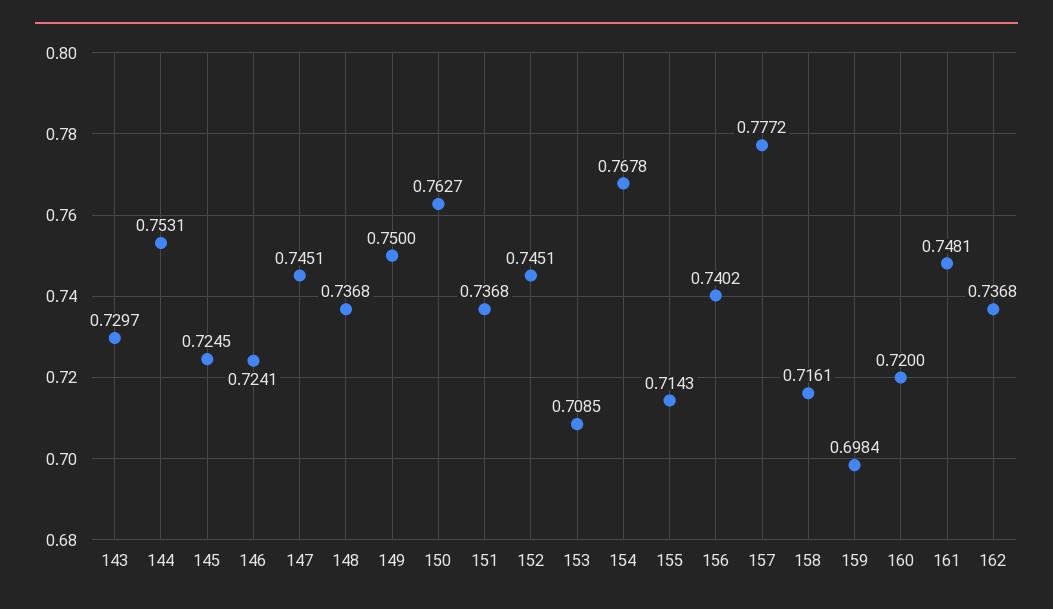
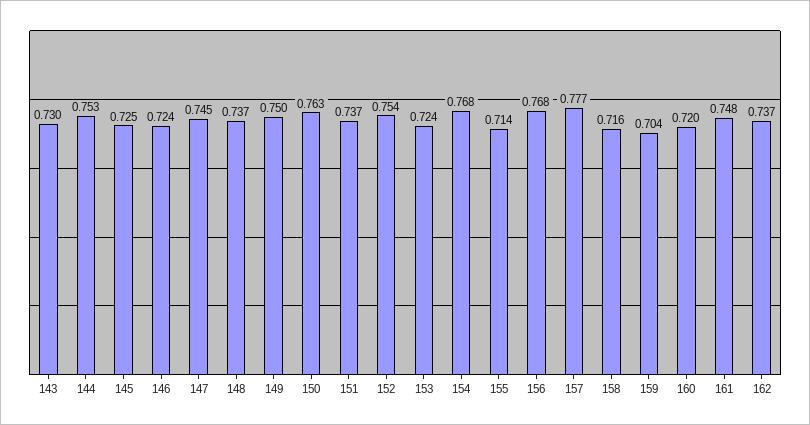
  {
    "143": 0.7297,
    "144": 0.7531,
    "145": 0.7245,
    "146": 0.7241,
    "147": 0.7451,
    "148": 0.7368,
    "149": 0.75,
    "150": 0.7627,
    "151": 0.7368,
-   "152": 0.7451,
+   "152": 0.754,
-   "153": 0.7085,
+   "153": 0.724,
    "154": 0.7678,
    "155": 0.7143,
-   "156": 0.7402,
+   "156": 0.768,
    "157": 0.7772,
    "158": 0.7161,
-   "159": 0.6984,
+   "159": 0.704,
    "160": 0.72,
    "161": 0.7481,
    "162": 0.7368
  }

